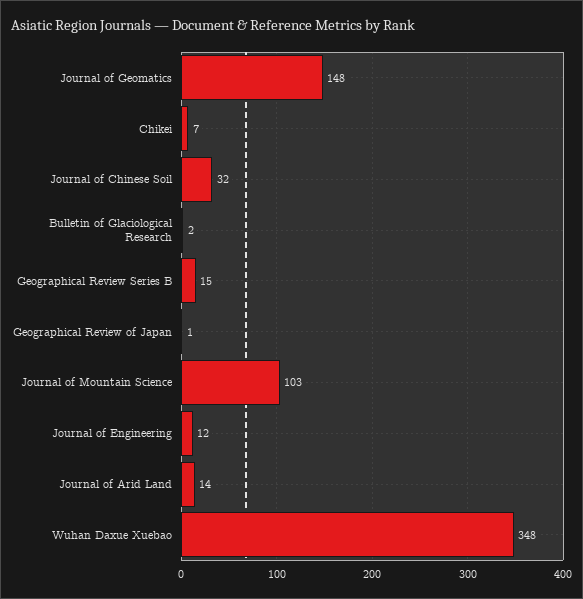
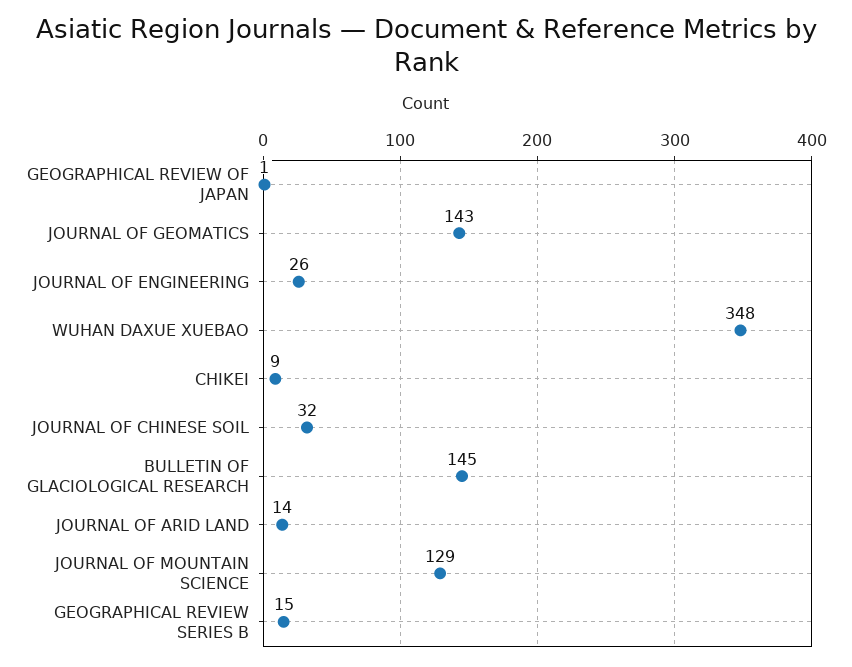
  {
-   "Journal of Geomatics": 148,
+   "Journal of Geomatics": 143,
-   "Chikei": 7,
+   "Chikei": 9,
    "Journal of Chinese Soil": 32,
-   "Bulletin of Glaciological Research": 2,
+   "Bulletin of Glaciological Research": 145,
    "Geographical Review Series B": 15,
    "Geographical Review of Japan": 1,
-   "Journal of Mountain Science": 103,
+   "Journal of Mountain Science": 129,
-   "Journal of Engineering": 12,
+   "Journal of Engineering": 26,
    "Journal of Arid Land": 14,
    "Wuhan Daxue Xuebao": 348
  }

